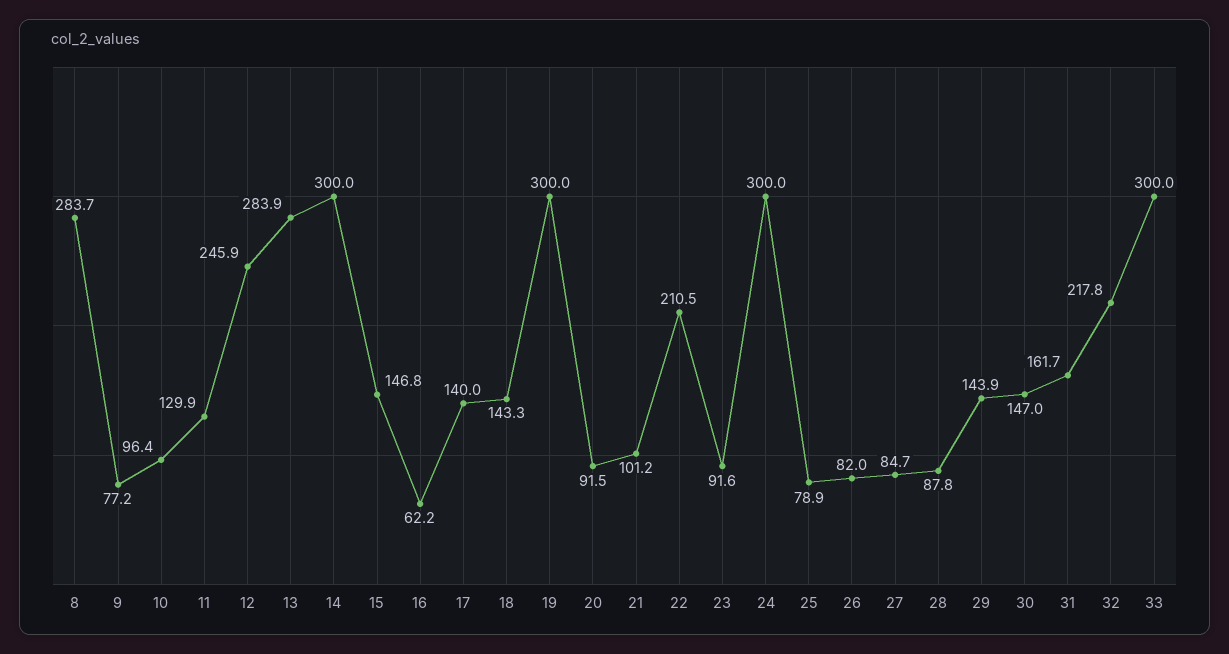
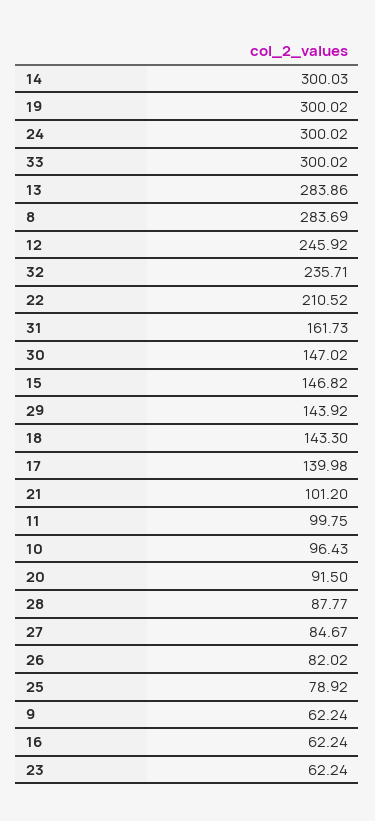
  {
    "8": 283.69,
-   "9": 77.2,
+   "9": 62.24,
    "10": 96.43,
-   "11": 129.9,
+   "11": 99.75,
    "12": 245.92,
    "13": 283.86,
    "14": 300.03,
    "15": 146.82,
    "16": 62.24,
    "17": 139.98,
    "18": 143.3,
    "19": 300.02,
    "20": 91.5,
    "21": 101.2,
    "22": 210.52,
-   "23": 91.6,
+   "23": 62.24,
    "24": 300.02,
    "25": 78.92,
    "26": 82.02,
    "27": 84.67,
    "28": 87.77,
    "29": 143.92,
    "30": 147.02,
    "31": 161.73,
-   "32": 217.8,
+   "32": 235.71,
    "33": 300.02
  }

